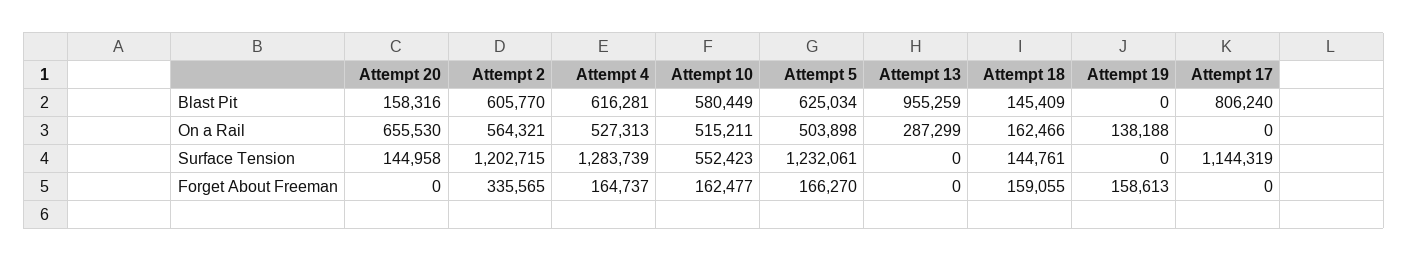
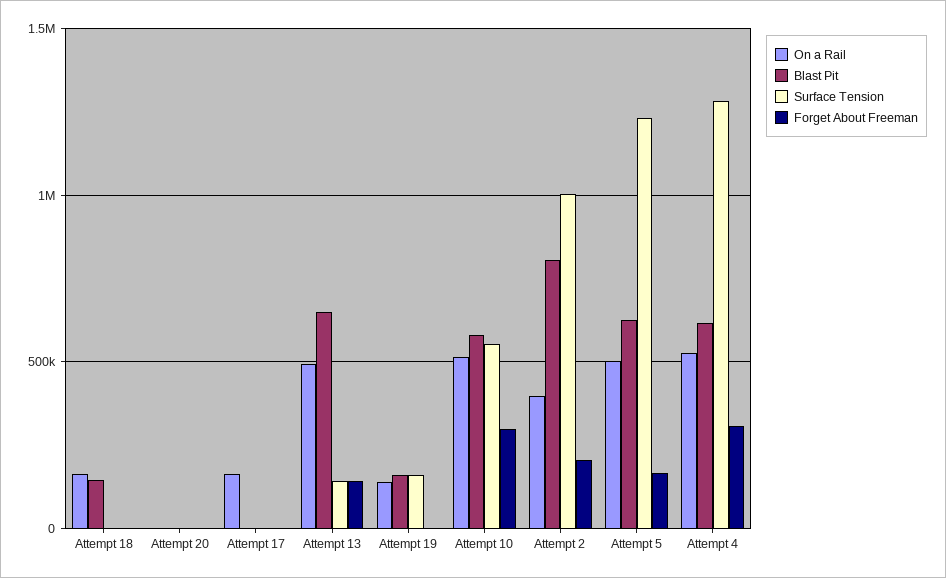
  {
    "Blast Pit": {
-     "Attempt 20": 158316,
+     "Attempt 20": 0,
-     "Attempt 2": 605770,
+     "Attempt 2": 800000,
      "Attempt 4": 616281,
      "Attempt 10": 580449,
      "Attempt 5": 625034,
-     "Attempt 13": 955259,
+     "Attempt 13": 650000,
      "Attempt 18": 145409,
-     "Attempt 19": 0,
+     "Attempt 19": 150000,
-     "Attempt 17": 806240
+     "Attempt 17": 0
    },
    "On a Rail": {
-     "Attempt 20": 655530,
+     "Attempt 20": 0,
-     "Attempt 2": 564321,
+     "Attempt 2": 400000,
      "Attempt 4": 527313,
      "Attempt 10": 515211,
      "Attempt 5": 503898,
-     "Attempt 13": 287299,
+     "Attempt 13": 500000,
      "Attempt 18": 162466,
      "Attempt 19": 138188,
-     "Attempt 17": 0
+     "Attempt 17": 150000
    },
    "Surface Tension": {
-     "Attempt 20": 144958,
+     "Attempt 20": 0,
-     "Attempt 2": 1202715,
+     "Attempt 2": 1000000,
      "Attempt 4": 1283739,
      "Attempt 10": 552423,
      "Attempt 5": 1232061,
-     "Attempt 13": 0,
+     "Attempt 13": 150000,
-     "Attempt 18": 144761,
+     "Attempt 18": 0,
-     "Attempt 19": 0,
+     "Attempt 19": 150000,
-     "Attempt 17": 1144319
+     "Attempt 17": 0
    },
    "Forget About Freeman": {
      "Attempt 20": 0,
-     "Attempt 2": 335565,
+     "Attempt 2": 200000,
-     "Attempt 4": 164737,
+     "Attempt 4": 300000,
-     "Attempt 10": 162477,
+     "Attempt 10": 300000,
      "Attempt 5": 166270,
-     "Attempt 13": 0,
+     "Attempt 13": 150000,
-     "Attempt 18": 159055,
+     "Attempt 18": 0,
-     "Attempt 19": 158613,
+     "Attempt 19": 0,
      "Attempt 17": 0
    }
  }

